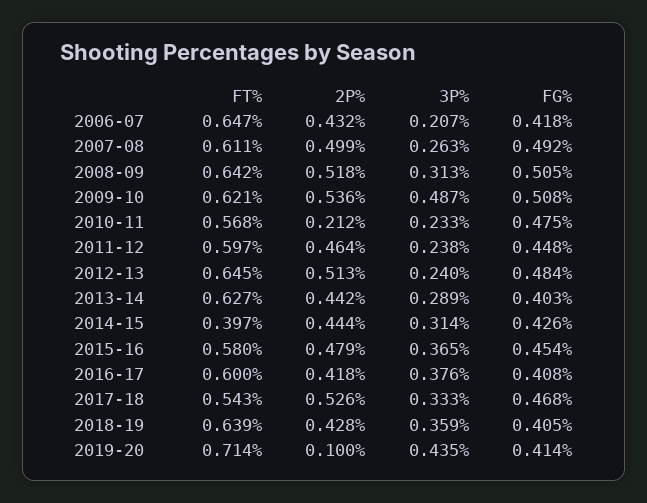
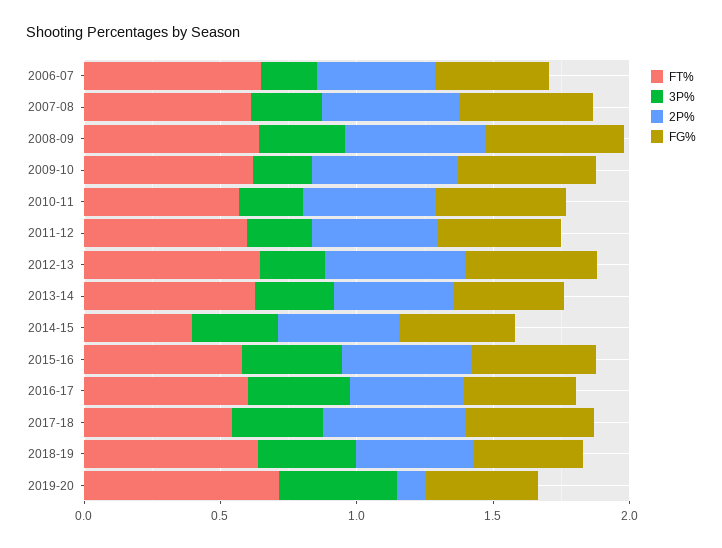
  {
    "FT%": {
      "2006-07": 0.647,
      "2007-08": 0.611,
      "2008-09": 0.642,
      "2009-10": 0.621,
      "2010-11": 0.568,
      "2011-12": 0.597,
      "2012-13": 0.645,
      "2013-14": 0.627,
      "2014-15": 0.397,
      "2015-16": 0.58,
      "2016-17": 0.6,
      "2017-18": 0.543,
      "2018-19": 0.639,
      "2019-20": 0.714
    },
    "2P%": {
      "2006-07": 0.432,
      "2007-08": 0.499,
      "2008-09": 0.518,
      "2009-10": 0.536,
-     "2010-11": 0.212,
+     "2010-11": 0.5,
      "2011-12": 0.464,
      "2012-13": 0.513,
      "2013-14": 0.442,
      "2014-15": 0.444,
      "2015-16": 0.479,
      "2016-17": 0.418,
      "2017-18": 0.526,
      "2018-19": 0.428,
      "2019-20": 0.1
    },
    "3P%": {
      "2006-07": 0.207,
      "2007-08": 0.263,
      "2008-09": 0.313,
-     "2009-10": 0.487,
+     "2009-10": 0.2,
      "2010-11": 0.233,
      "2011-12": 0.238,
      "2012-13": 0.24,
      "2013-14": 0.289,
      "2014-15": 0.314,
      "2015-16": 0.365,
      "2016-17": 0.376,
      "2017-18": 0.333,
      "2018-19": 0.359,
      "2019-20": 0.435
    },
    "FG%": {
      "2006-07": 0.418,
      "2007-08": 0.492,
      "2008-09": 0.505,
      "2009-10": 0.508,
      "2010-11": 0.475,
      "2011-12": 0.448,
      "2012-13": 0.484,
      "2013-14": 0.403,
      "2014-15": 0.426,
      "2015-16": 0.454,
      "2016-17": 0.408,
      "2017-18": 0.468,
      "2018-19": 0.405,
      "2019-20": 0.414
    }
  }

